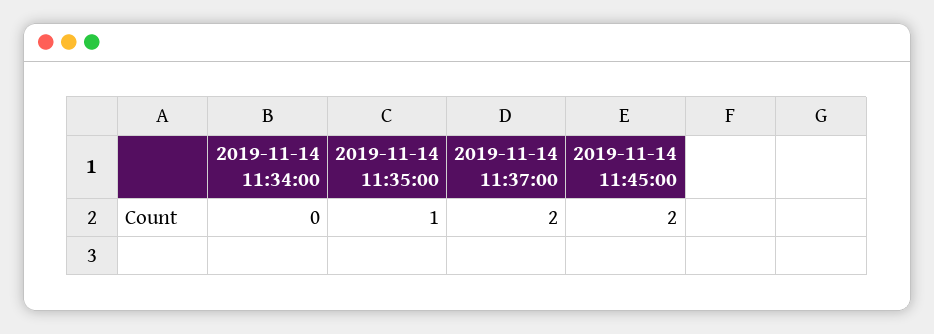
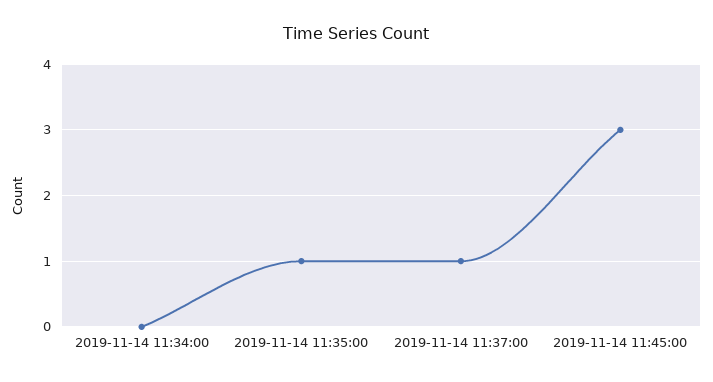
  {
    "2019-11-14 11:34:00": 0,
    "2019-11-14 11:35:00": 1,
-   "2019-11-14 11:37:00": 2,
+   "2019-11-14 11:37:00": 1,
-   "2019-11-14 11:45:00": 2
+   "2019-11-14 11:45:00": 3
  }

